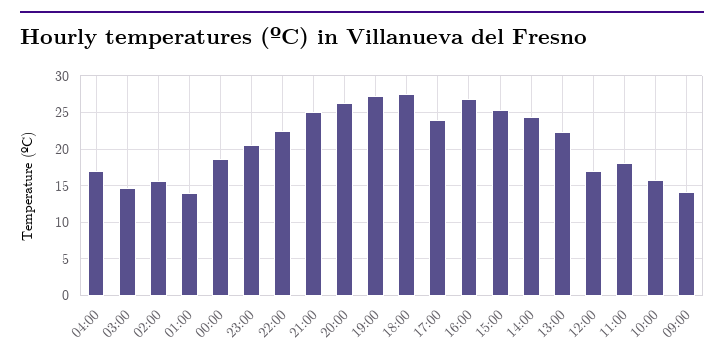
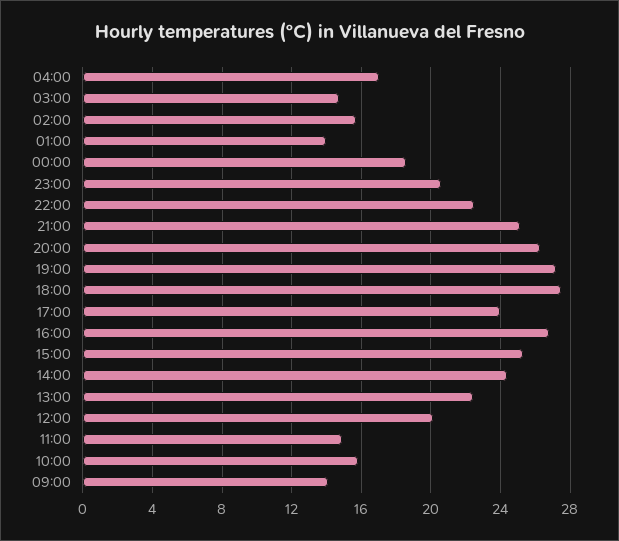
  {
    "04:00": 17,
    "03:00": 14.5,
    "02:00": 15.5,
    "01:00": 14,
    "00:00": 18.5,
    "23:00": 20.5,
    "22:00": 22.5,
    "21:00": 25,
    "20:00": 26.5,
    "19:00": 27,
    "18:00": 27.5,
    "17:00": 24,
    "16:00": 27,
    "15:00": 25.5,
    "14:00": 24.5,
    "13:00": 22.5,
-   "12:00": 17,
+   "12:00": 20,
-   "11:00": 18,
+   "11:00": 15,
    "10:00": 16,
    "09:00": 14
  }

